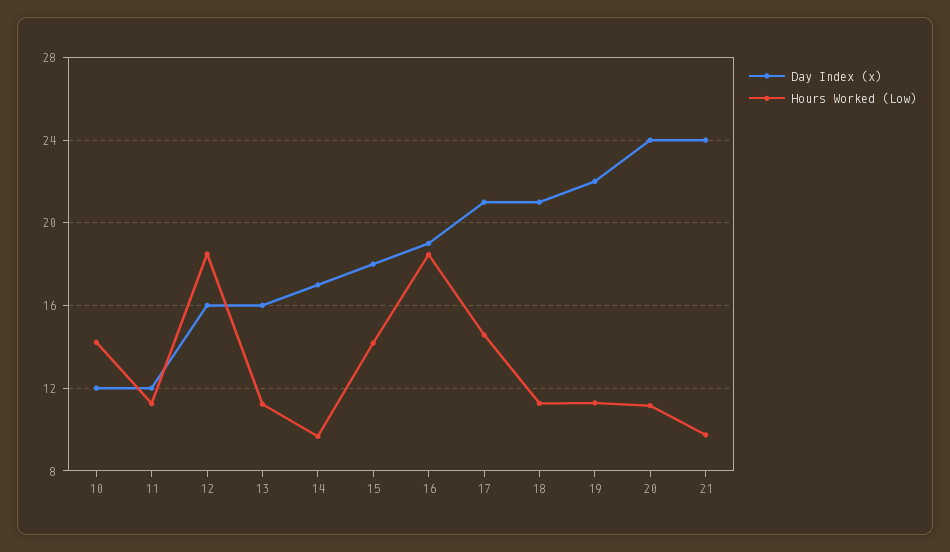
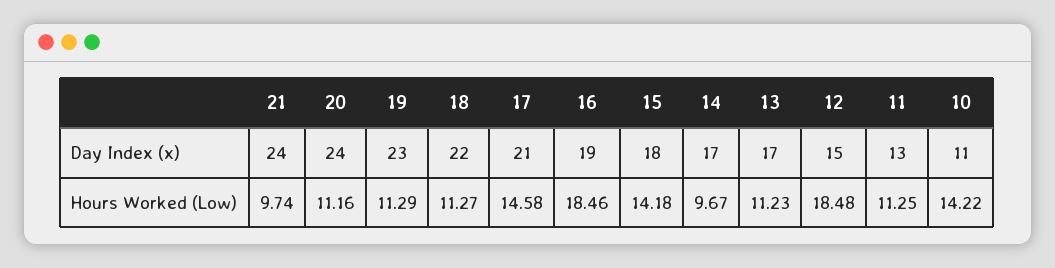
  {
    "Day Index (x)": {
-     "10": 12,
+     "10": 11,
-     "11": 12,
+     "11": 13,
-     "12": 16,
+     "12": 15,
-     "13": 16,
+     "13": 17,
      "14": 17,
      "15": 18,
      "16": 19,
      "17": 21,
-     "18": 21,
+     "18": 22,
-     "19": 22,
+     "19": 23,
      "20": 24,
      "21": 24
    },
    "Hours Worked (Low)": {
      "10": 14.22,
      "11": 11.25,
      "12": 18.48,
      "13": 11.23,
      "14": 9.67,
      "15": 14.18,
      "16": 18.46,
      "17": 14.58,
      "18": 11.27,
      "19": 11.29,
      "20": 11.16,
      "21": 9.74
    }
  }

